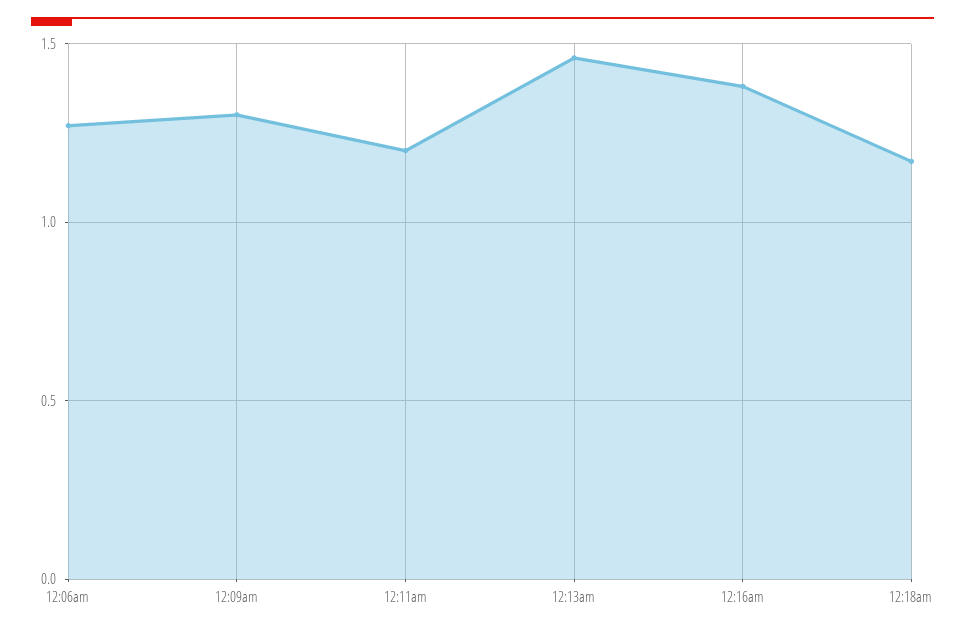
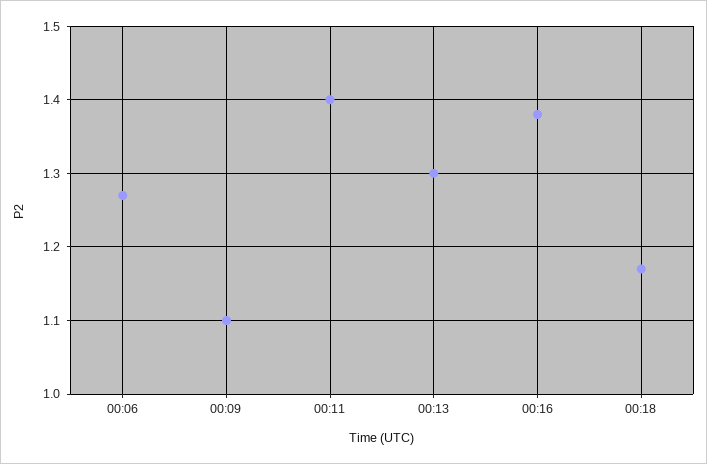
  {
    "12:06am": 1.27,
-   "12:09am": 1.3,
+   "12:09am": 1.1,
-   "12:11am": 1.2,
+   "12:11am": 1.4,
-   "12:13am": 1.45,
+   "12:13am": 1.3,
    "12:16am": 1.38,
    "12:18am": 1.17
  }

